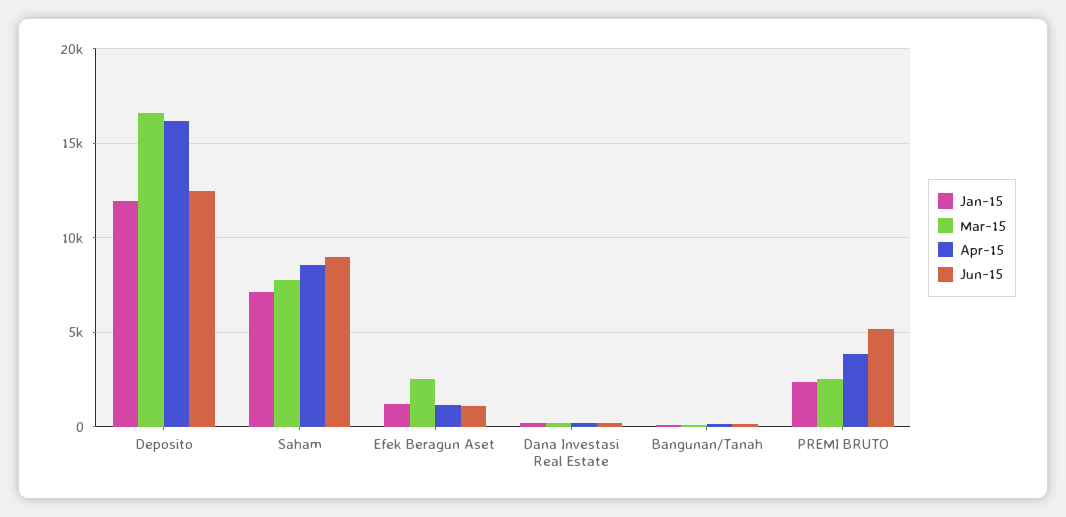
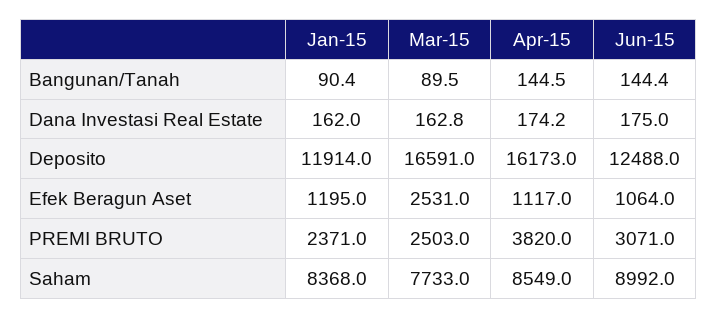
  {
    "Jan-15": {
      "Deposito": 11914,
-     "Saham": 7000,
+     "Saham": 8368,
      "Efek Beragun Aset": 1195,
      "Dana Investasi Real Estate": 162,
      "Bangunan/Tanah": 90.4,
      "PREMI BRUTO": 2371
    },
    "Mar-15": {
      "Deposito": 16591,
      "Saham": 7733,
      "Efek Beragun Aset": 2531,
      "Dana Investasi Real Estate": 162.8,
      "Bangunan/Tanah": 89.5,
      "PREMI BRUTO": 2503
    },
    "Apr-15": {
      "Deposito": 16173,
      "Saham": 8549,
      "Efek Beragun Aset": 1117,
      "Dana Investasi Real Estate": 174.2,
      "Bangunan/Tanah": 144.5,
      "PREMI BRUTO": 3820
    },
    "Jun-15": {
      "Deposito": 12488,
      "Saham": 8992,
      "Efek Beragun Aset": 1064,
      "Dana Investasi Real Estate": 175,
      "Bangunan/Tanah": 144.4,
-     "PREMI BRUTO": 5000
+     "PREMI BRUTO": 3071
    }
  }

